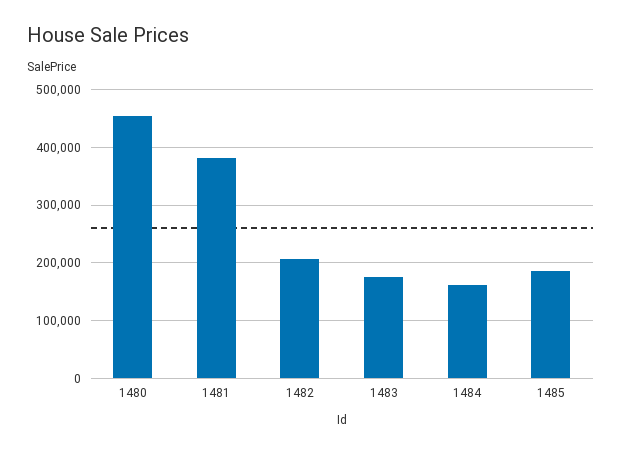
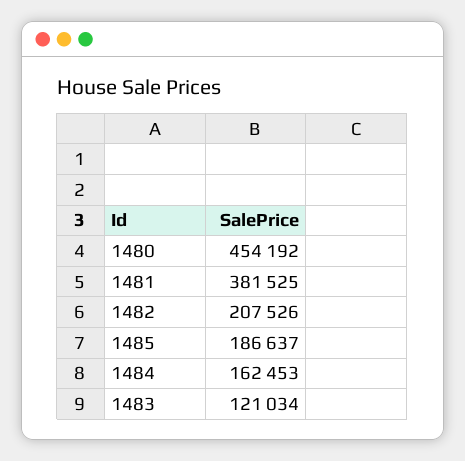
  {
    "1480": 454192,
    "1481": 381525,
    "1482": 207526,
-   "1483": 180000,
+   "1483": 121034,
    "1484": 162453,
    "1485": 186637
  }

